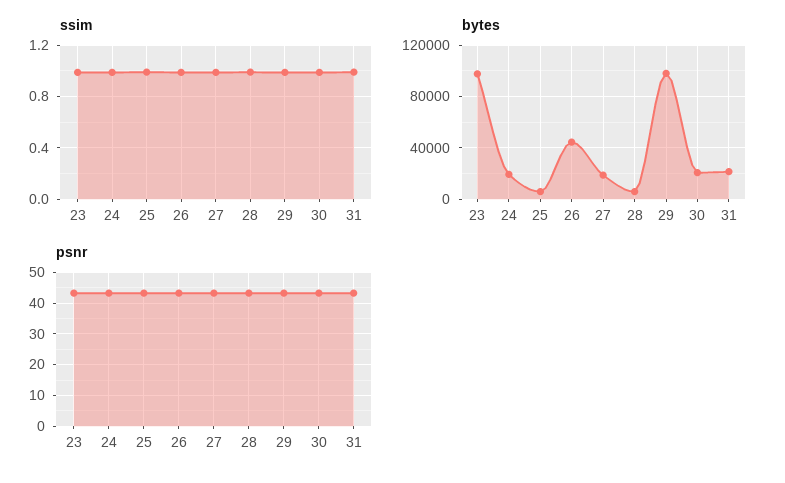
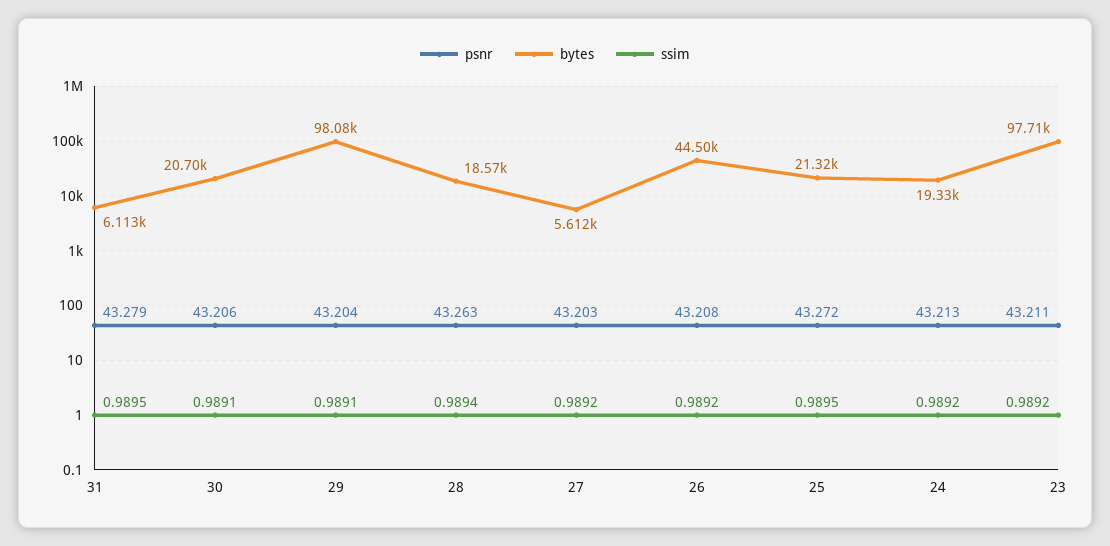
  {
    "ssim": {
      "23": 0.9892,
      "24": 0.9892,
      "25": 0.9895,
      "26": 0.9892,
      "27": 0.9892,
      "28": 0.9894,
      "29": 0.9891,
      "30": 0.9891,
      "31": 0.9895
    },
    "bytes": {
      "23": 97710,
      "24": 19330,
-     "25": 5000,
+     "25": 21320,
      "26": 44500,
-     "27": 20000,
+     "27": 5612,
-     "28": 5000,
+     "28": 18570,
      "29": 98080,
      "30": 20700,
-     "31": 20000
+     "31": 6113
    },
    "psnr": {
      "23": 43.211,
      "24": 43.213,
      "25": 43.272,
      "26": 43.208,
      "27": 43.203,
      "28": 43.263,
      "29": 43.204,
      "30": 43.206,
      "31": 43.279
    }
  }

